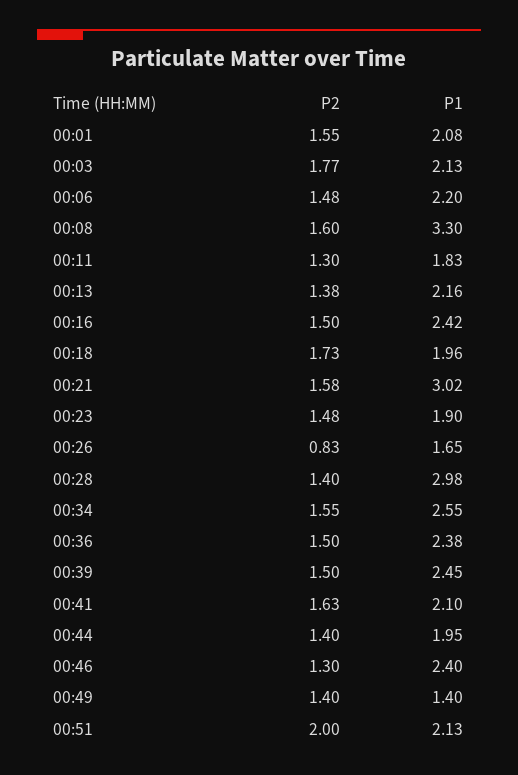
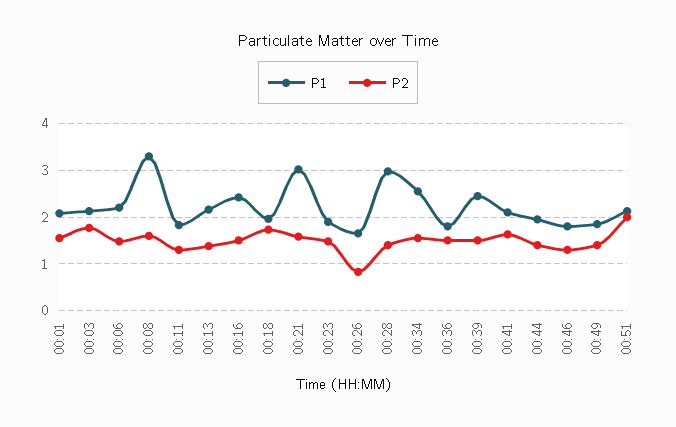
  {
    "P2": {
      "00:01": 1.55,
      "00:03": 1.77,
      "00:06": 1.48,
      "00:08": 1.6,
      "00:11": 1.3,
      "00:13": 1.38,
      "00:16": 1.5,
      "00:18": 1.73,
      "00:21": 1.58,
      "00:23": 1.48,
      "00:26": 0.83,
      "00:28": 1.4,
      "00:34": 1.55,
      "00:36": 1.5,
      "00:39": 1.5,
      "00:41": 1.63,
      "00:44": 1.4,
      "00:46": 1.3,
      "00:49": 1.4,
      "00:51": 2
    },
    "P1": {
      "00:01": 2.08,
      "00:03": 2.13,
      "00:06": 2.2,
      "00:08": 3.3,
      "00:11": 1.83,
      "00:13": 2.16,
      "00:16": 2.42,
      "00:18": 1.96,
      "00:21": 3.02,
      "00:23": 1.9,
      "00:26": 1.65,
      "00:28": 2.98,
      "00:34": 2.55,
-     "00:36": 2.38,
+     "00:36": 1.8,
      "00:39": 2.45,
      "00:41": 2.1,
      "00:44": 1.95,
-     "00:46": 2.4,
+     "00:46": 1.8,
-     "00:49": 1.4,
+     "00:49": 1.8,
      "00:51": 2.13
    }
  }

